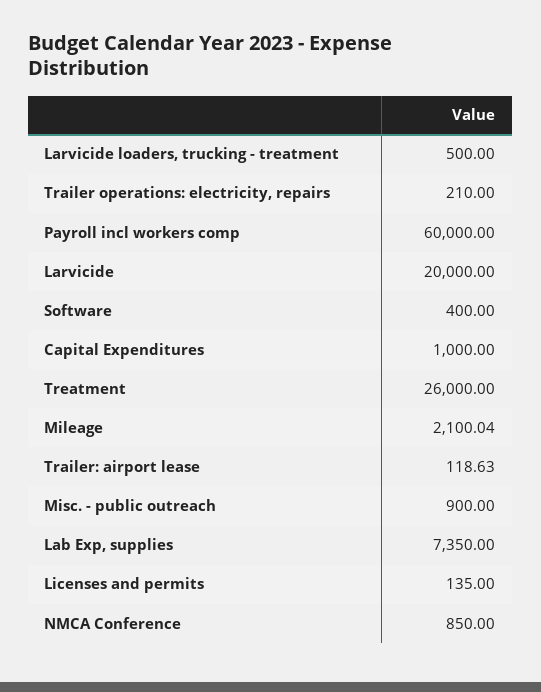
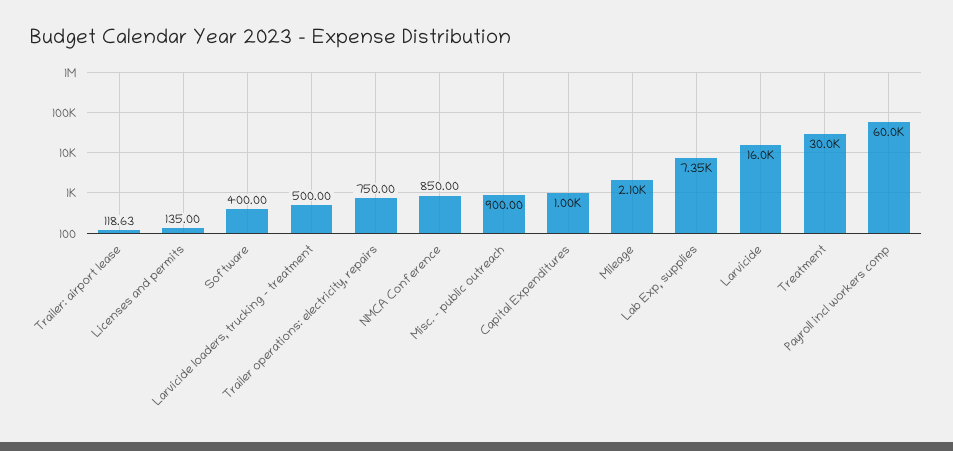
  {
    "Larvicide loaders, trucking - treatment": 500,
-   "Trailer operations: electricity, repairs": 210,
+   "Trailer operations: electricity, repairs": 750,
    "Payroll incl workers comp": 60000,
-   "Larvicide": 20000,
+   "Larvicide": 16000,
    "Software": 400,
    "Capital Expenditures": 1000,
-   "Treatment": 26000,
+   "Treatment": 30000,
    "Mileage": 2100.04,
    "Trailer: airport lease": 118.63,
    "Misc. - public outreach": 900,
    "Lab Exp, supplies": 7350,
    "Licenses and permits": 135,
    "NMCA Conference": 850
  }

